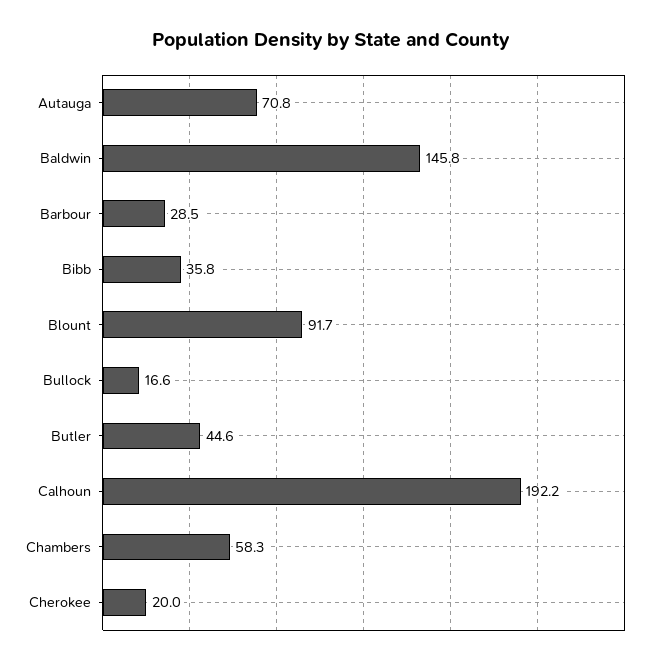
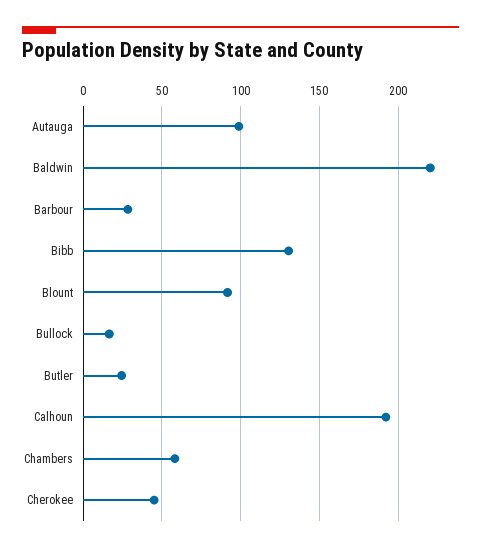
  {
-   "Autauga": 70.8,
+   "Autauga": 100,
-   "Baldwin": 145.8,
+   "Baldwin": 220,
    "Barbour": 28.5,
-   "Bibb": 35.8,
+   "Bibb": 130,
    "Blount": 91.7,
    "Bullock": 16.6,
-   "Butler": 44.6,
+   "Butler": 25,
    "Calhoun": 192.2,
    "Chambers": 58.3,
-   "Cherokee": 20
+   "Cherokee": 45
  }

